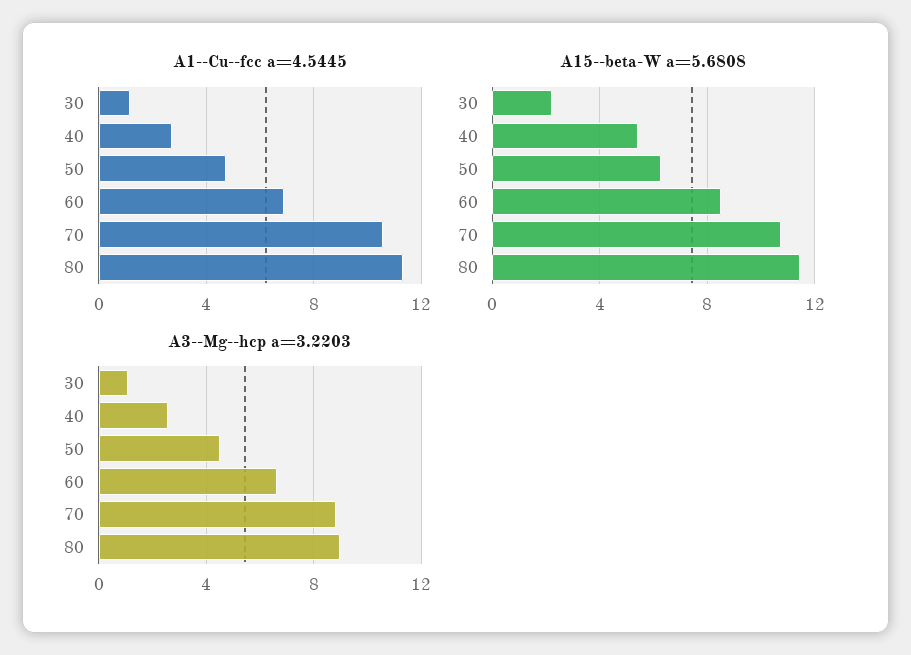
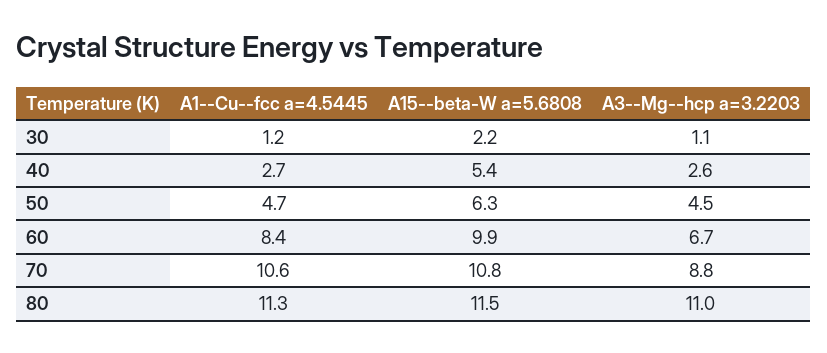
  {
    "A1--Cu--fcc a=4.5445": {
      "30": 1.2,
      "40": 2.7,
      "50": 4.7,
-     "60": 7,
+     "60": 8.4,
      "70": 10.6,
      "80": 11.3
    },
    "A15--beta-W a=5.6808": {
      "30": 2.2,
      "40": 5.4,
      "50": 6.3,
-     "60": 8.5,
+     "60": 9.9,
      "70": 10.8,
      "80": 11.5
    },
    "A3--Mg--hcp a=3.2203": {
      "30": 1.1,
      "40": 2.6,
      "50": 4.5,
      "60": 6.7,
      "70": 8.8,
-     "80": 9
+     "80": 11
    }
  }

